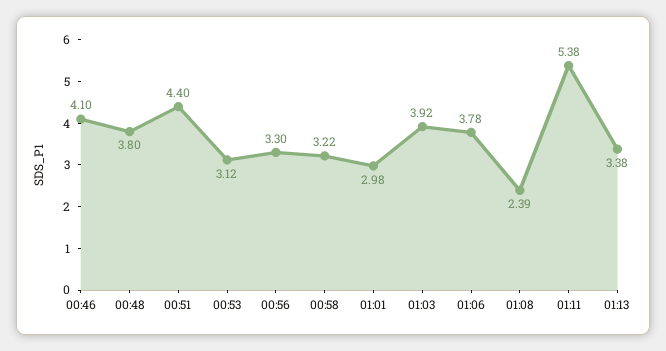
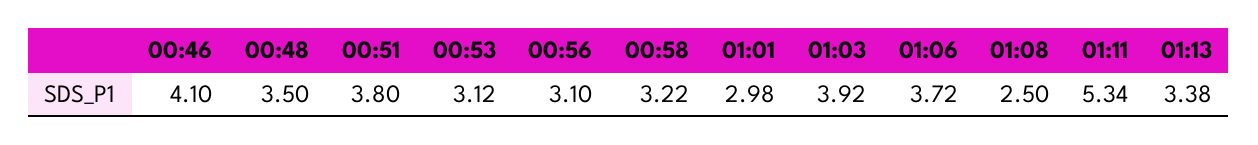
  {
    "00:46": 4.1,
-   "00:48": 3.8,
+   "00:48": 3.5,
-   "00:51": 4.4,
+   "00:51": 3.8,
    "00:53": 3.12,
-   "00:56": 3.3,
+   "00:56": 3.1,
    "00:58": 3.22,
    "01:01": 2.98,
    "01:03": 3.92,
-   "01:06": 3.78,
+   "01:06": 3.72,
-   "01:08": 2.39,
+   "01:08": 2.5,
-   "01:11": 5.38,
+   "01:11": 5.34,
    "01:13": 3.38
  }

